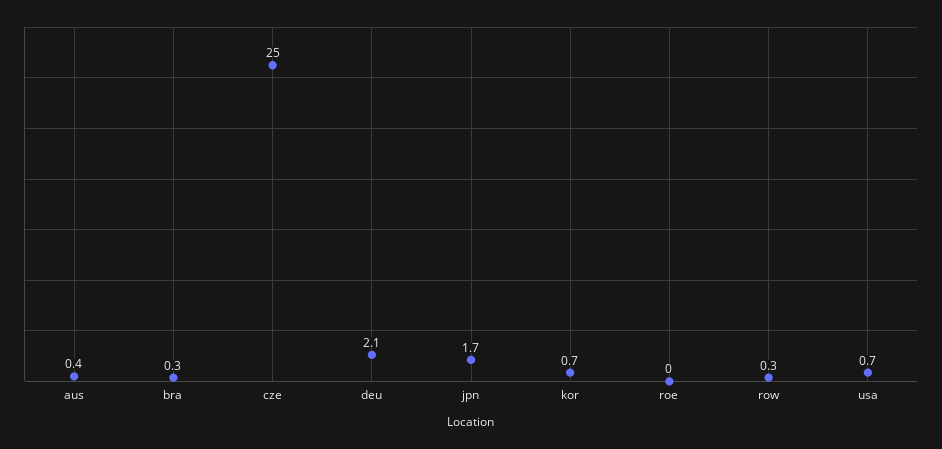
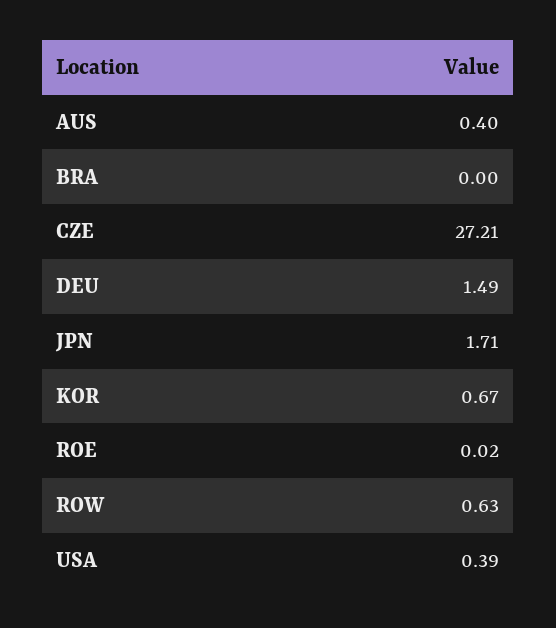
  {
    "aus": 0.4,
-   "bra": 0.3,
+   "bra": 0,
-   "cze": 25,
+   "cze": 27.21,
-   "deu": 2.1,
+   "deu": 1.49,
    "jpn": 1.71,
    "kor": 0.67,
    "roe": 0.02,
-   "row": 0.3,
+   "row": 0.63,
-   "usa": 0.7
+   "usa": 0.39
  }

